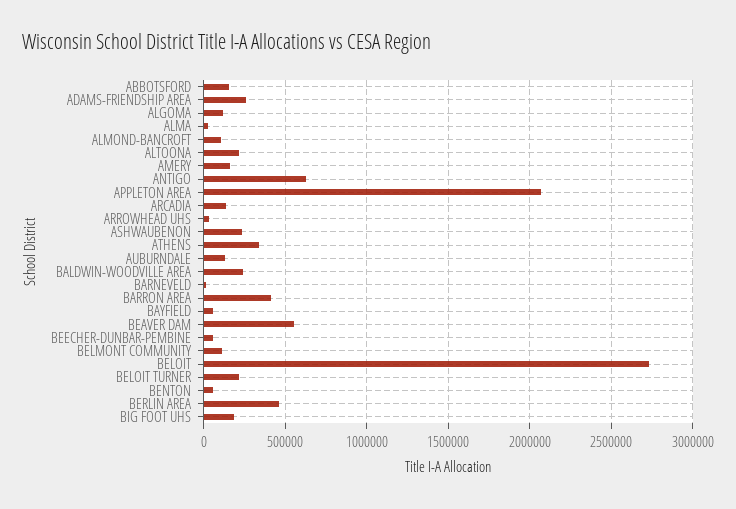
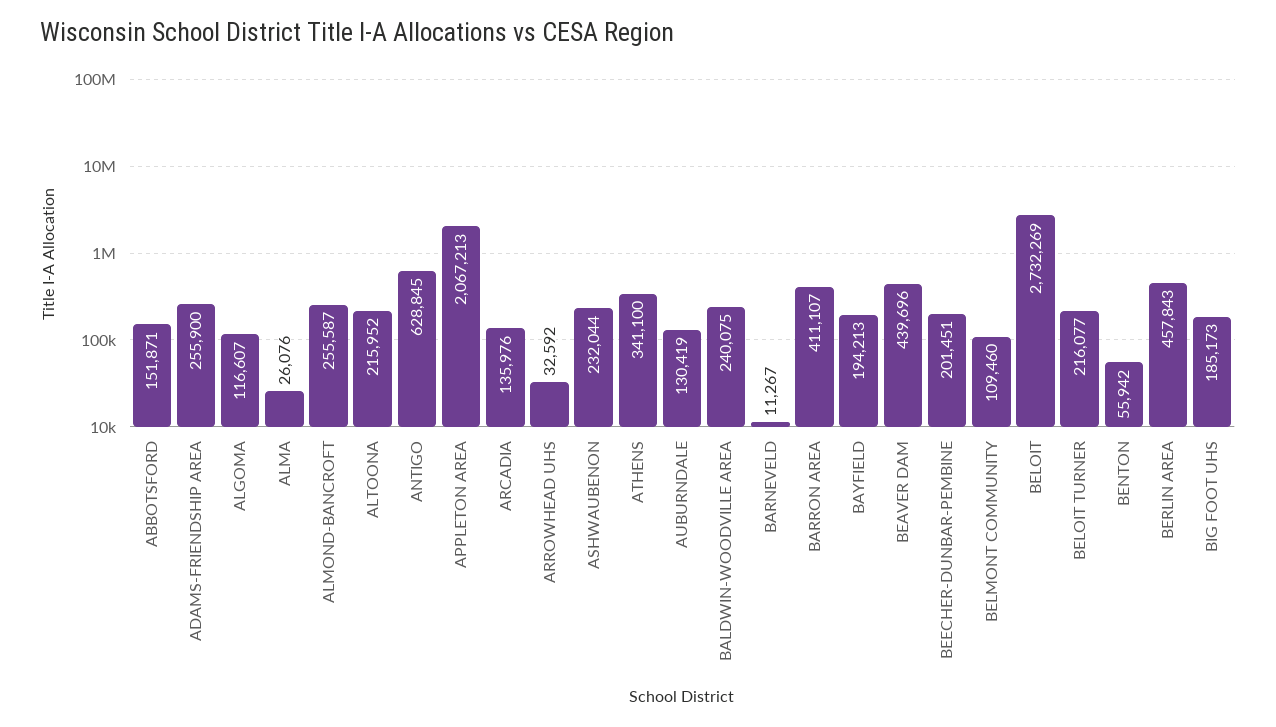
  {
    "ABBOTSFORD": 151871,
    "ADAMS-FRIENDSHIP AREA": 255900,
    "ALGOMA": 116607,
    "ALMA": 26076,
-   "ALMOND-BANCROFT": 100000,
+   "ALMOND-BANCROFT": 255587,
    "ALTOONA": 215952,
-   "AMERY": 150000,
    "ANTIGO": 628845,
    "APPLETON AREA": 2067213,
    "ARCADIA": 135976,
    "ARROWHEAD UHS": 32592,
    "ASHWAUBENON": 232044,
    "ATHENS": 341100,
    "AUBURNDALE": 130419,
    "BALDWIN-WOODVILLE AREA": 240075,
    "BARNEVELD": 11267,
    "BARRON AREA": 411107,
-   "BAYFIELD": 50000,
+   "BAYFIELD": 194213,
-   "BEAVER DAM": 550000,
+   "BEAVER DAM": 439696,
-   "BEECHER-DUNBAR-PEMBINE": 50000,
+   "BEECHER-DUNBAR-PEMBINE": 201451,
    "BELMONT COMMUNITY": 109460,
    "BELOIT": 2732269,
    "BELOIT TURNER": 216077,
    "BENTON": 55942,
    "BERLIN AREA": 457843,
    "BIG FOOT UHS": 185173
  }

